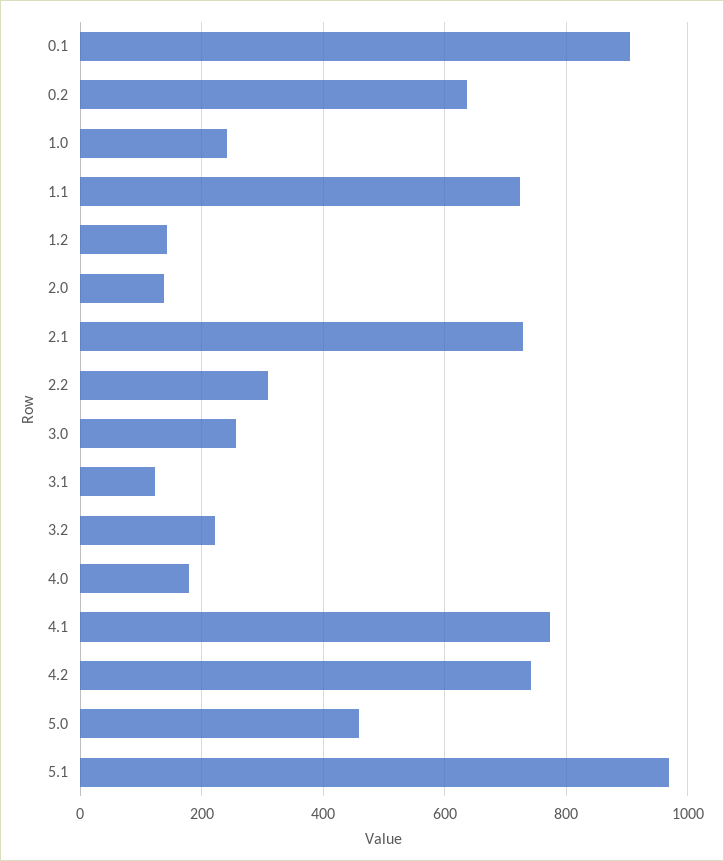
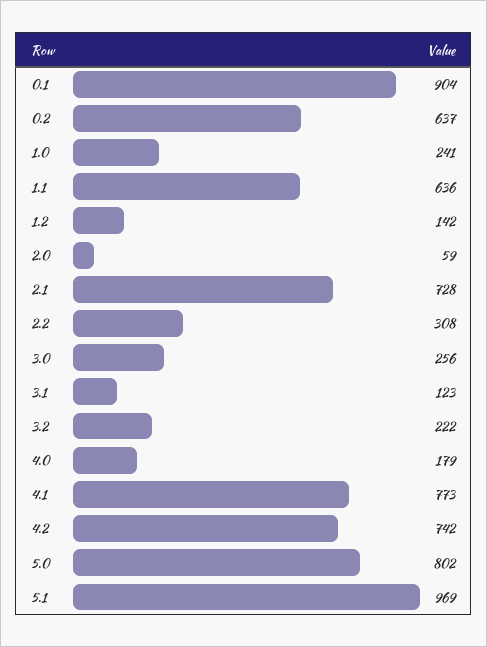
  {
    "0.1": 904,
    "0.2": 637,
    "1.0": 241,
-   "1.1": 720,
+   "1.1": 636,
    "1.2": 142,
-   "2.0": 140,
+   "2.0": 59,
    "2.1": 728,
    "2.2": 308,
    "3.0": 256,
    "3.1": 123,
    "3.2": 222,
    "4.0": 179,
    "4.1": 773,
    "4.2": 742,
-   "5.0": 460,
+   "5.0": 802,
    "5.1": 969
  }

